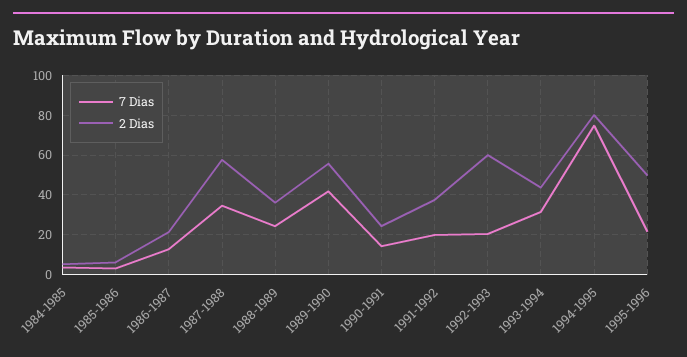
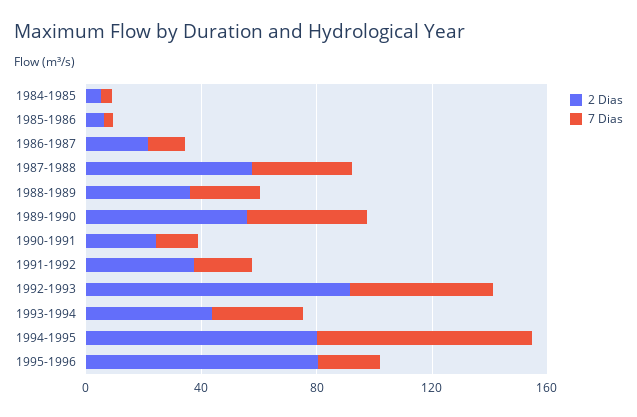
  {
    "7 Dias": {
      "1984-1985": 5,
      "1985-1986": 5,
      "1986-1987": 15,
      "1987-1988": 35,
      "1988-1989": 25,
      "1989-1990": 40,
      "1990-1991": 15,
      "1991-1992": 20,
-     "1992-1993": 20,
+     "1992-1993": 50,
      "1993-1994": 30,
      "1994-1995": 75,
      "1995-1996": 20
    },
    "2 Dias": {
      "1984-1985": 5,
      "1985-1986": 5,
      "1986-1987": 20,
      "1987-1988": 60,
      "1988-1989": 35,
      "1989-1990": 55,
      "1990-1991": 25,
      "1991-1992": 40,
-     "1992-1993": 60,
+     "1992-1993": 90,
      "1993-1994": 45,
      "1994-1995": 80,
-     "1995-1996": 50
+     "1995-1996": 80
    }
  }

